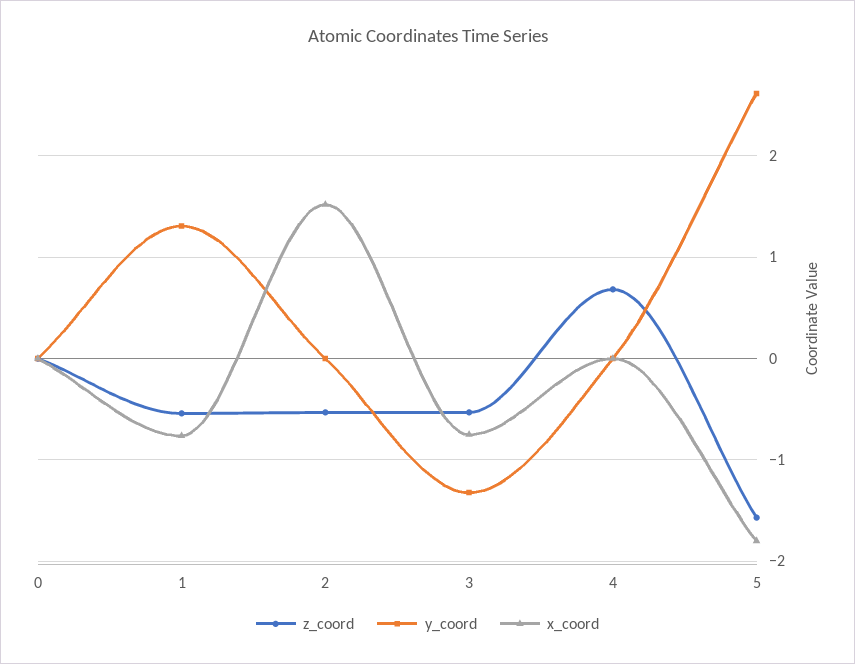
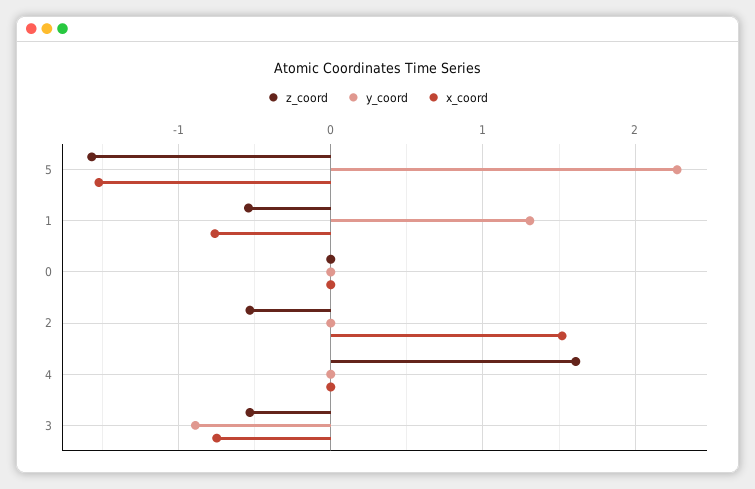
  {
    "z_coord": {
      "0": 0,
      "1": -0.5,
      "2": -0.5,
      "3": -0.5,
-     "4": 0.7,
+     "4": 1.6,
      "5": -1.6
    },
    "y_coord": {
      "0": 0,
      "1": 1.3,
      "2": 0,
-     "3": -1.3,
+     "3": -0.9,
      "4": 0,
-     "5": 2.6
+     "5": 2.3
    },
    "x_coord": {
      "0": 0,
      "1": -0.8,
      "2": 1.5,
      "3": -0.8,
      "4": 0,
-     "5": -1.8
+     "5": -1.5
    }
  }

